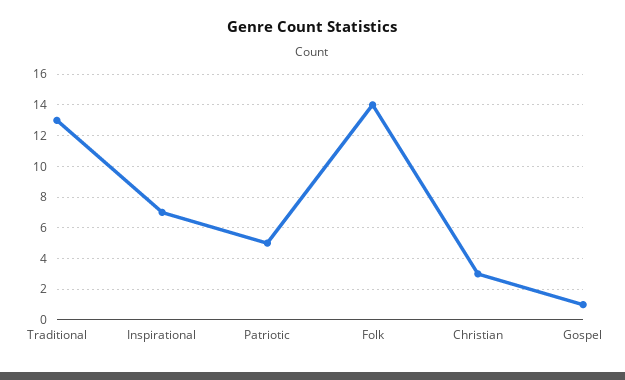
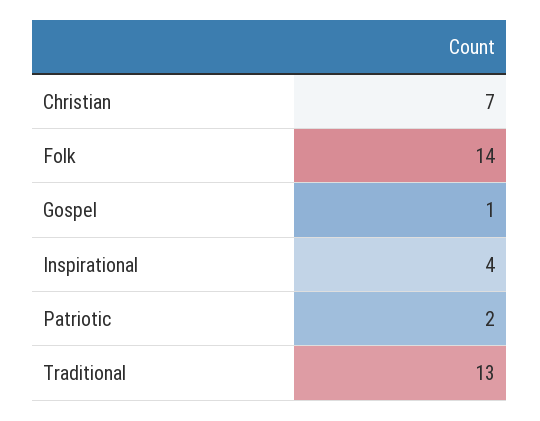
  {
    "Traditional": 13,
-   "Inspirational": 7,
+   "Inspirational": 4,
-   "Patriotic": 5,
+   "Patriotic": 2,
    "Folk": 14,
-   "Christian": 3,
+   "Christian": 7,
    "Gospel": 1
  }

